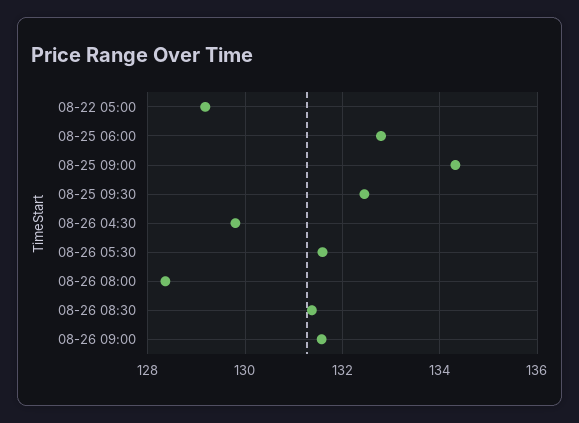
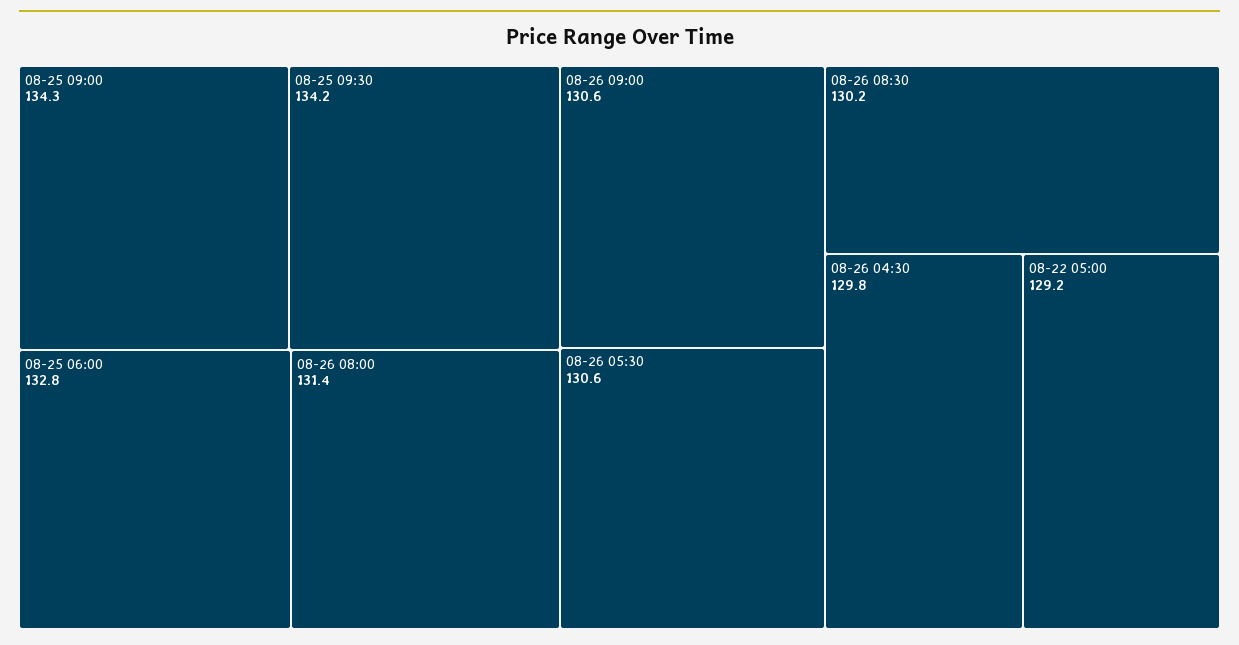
  {
    "08-22 05:00": 129.2,
    "08-25 06:00": 132.8,
    "08-25 09:00": 134.3,
-   "08-25 09:30": 132.4,
+   "08-25 09:30": 134.2,
    "08-26 04:30": 129.8,
-   "08-26 05:30": 131.6,
+   "08-26 05:30": 130.6,
-   "08-26 08:00": 128.4,
+   "08-26 08:00": 131.4,
-   "08-26 08:30": 131.4,
+   "08-26 08:30": 130.2,
-   "08-26 09:00": 131.6
+   "08-26 09:00": 130.6
  }

